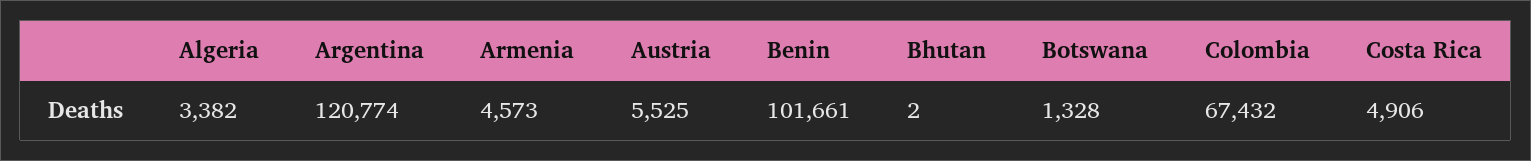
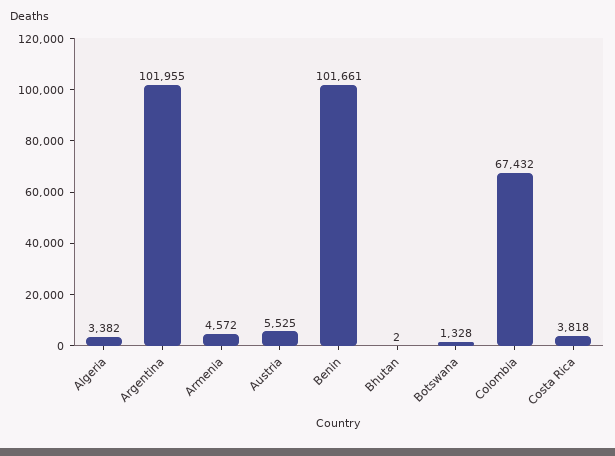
  {
    "Algeria": 3382,
-   "Argentina": 120774,
+   "Argentina": 101955,
-   "Armenia": 4573,
+   "Armenia": 4572,
    "Austria": 5525,
    "Benin": 101661,
    "Bhutan": 2,
    "Botswana": 1328,
    "Colombia": 67432,
-   "Costa Rica": 4906
+   "Costa Rica": 3818
  }

